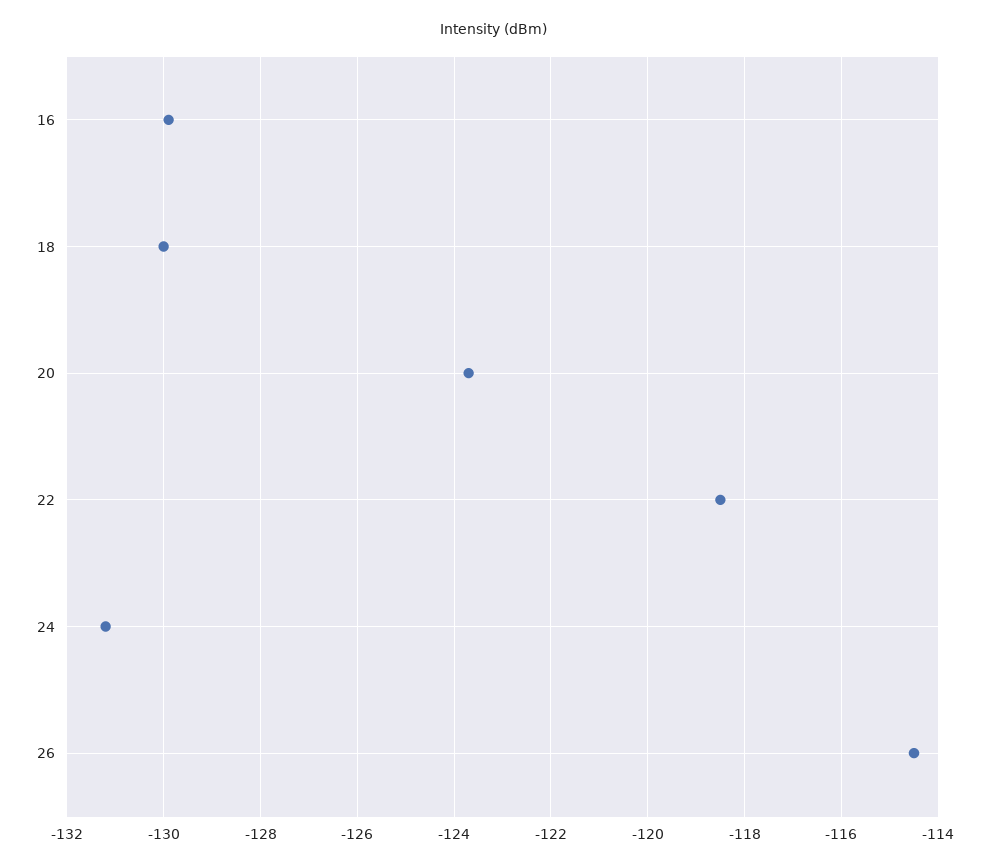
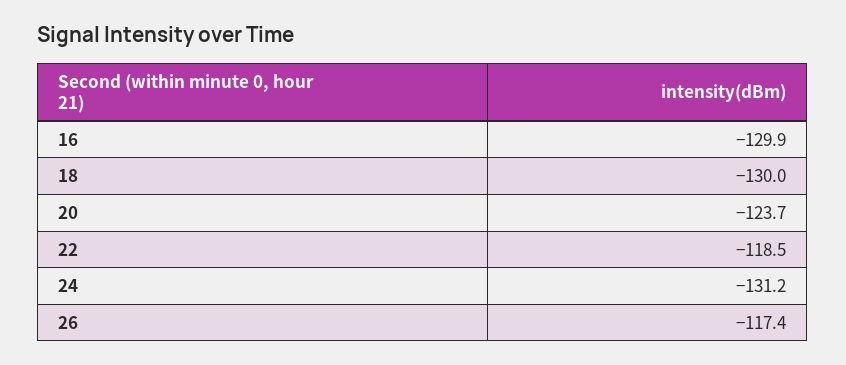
  {
    "16": -129.9,
    "18": -130,
    "20": -123.7,
    "22": -118.5,
    "24": -131.2,
-   "26": -114.5
+   "26": -117.4
  }

